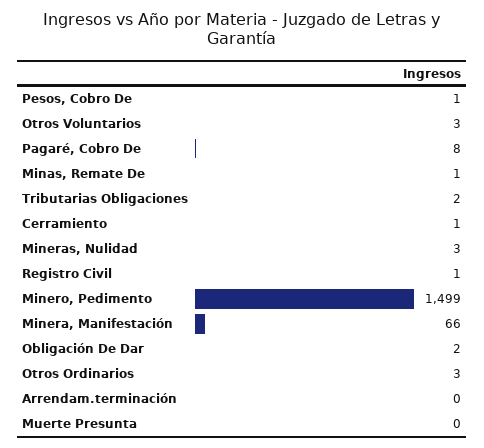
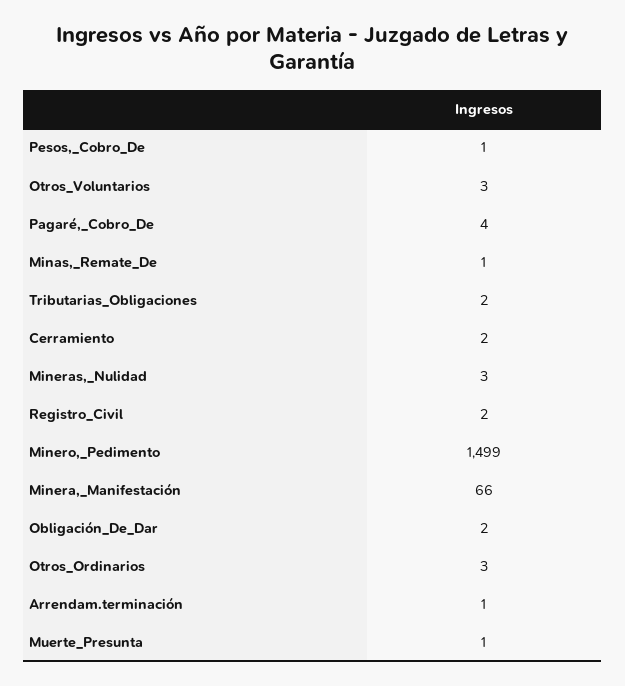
  {
    "Pesos, Cobro De": 1,
    "Otros Voluntarios": 3,
-   "Pagaré, Cobro De": 8,
+   "Pagaré, Cobro De": 4,
    "Minas, Remate De": 1,
    "Tributarias Obligaciones": 2,
-   "Cerramiento": 1,
+   "Cerramiento": 2,
    "Mineras, Nulidad": 3,
-   "Registro Civil": 1,
+   "Registro Civil": 2,
    "Minero, Pedimento": 1499,
    "Minera, Manifestación": 66,
    "Obligación De Dar": 2,
    "Otros Ordinarios": 3,
-   "Arrendam.terminación": 0,
+   "Arrendam.terminación": 1,
-   "Muerte Presunta": 0
+   "Muerte Presunta": 1
  }

